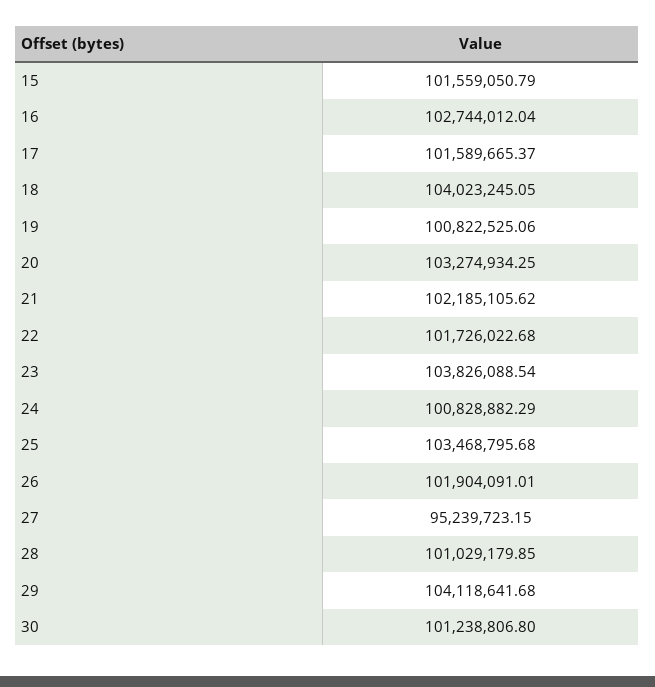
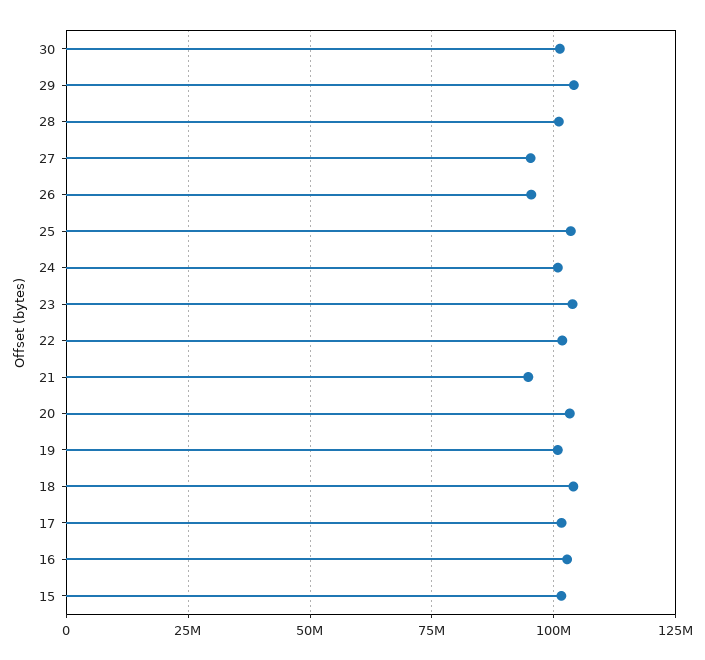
  {
    "15": 101559050.79,
    "16": 102744012.04,
    "17": 101589665.37,
    "18": 104023245.05,
    "19": 100822525.06,
    "20": 103274934.25,
-   "21": 102185105.62,
+   "21": 95000000,
    "22": 101726022.68,
    "23": 103826088.54,
    "24": 100828882.29,
    "25": 103468795.68,
-   "26": 101904091.01,
+   "26": 95000000,
    "27": 95239723.15,
    "28": 101029179.85,
    "29": 104118641.68,
    "30": 101238806.8
  }

